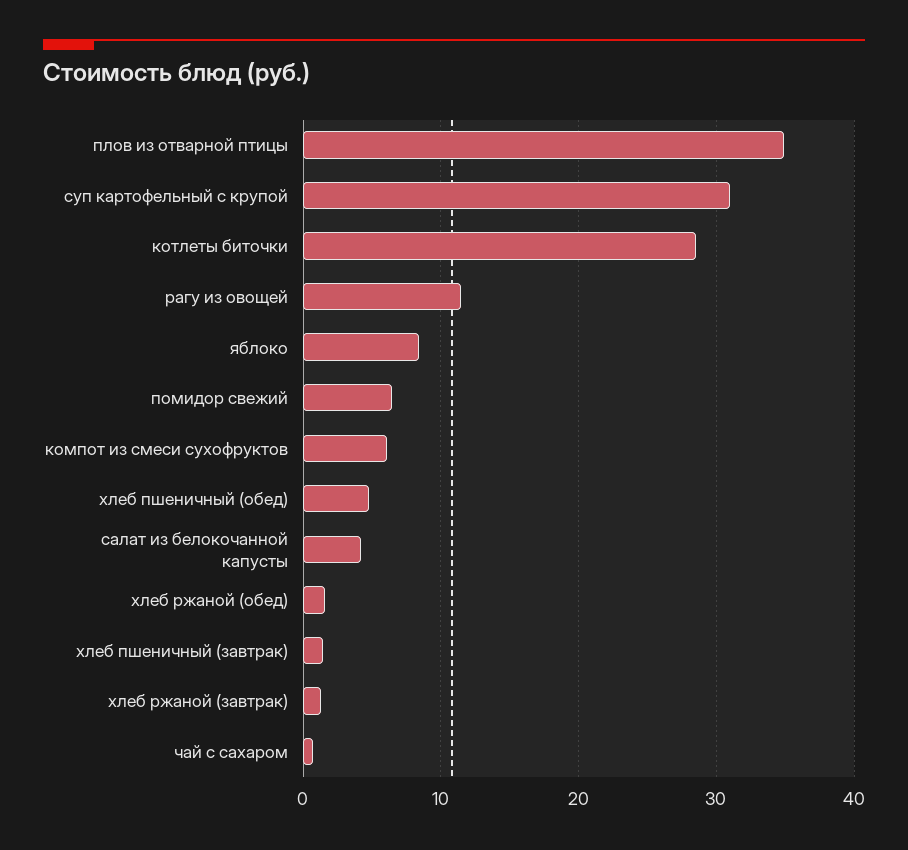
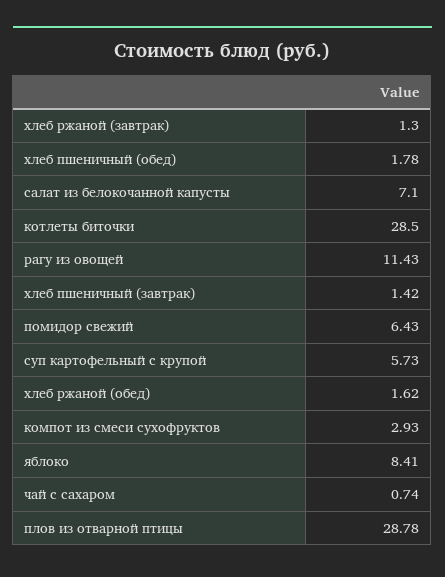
  {
-   "плов из отварной птицы": 35,
+   "плов из отварной птицы": 28.78,
-   "суп картофельный с крупой": 31,
+   "суп картофельный с крупой": 5.73,
    "котлеты биточки": 28.5,
    "рагу из овощей": 11.43,
    "яблоко": 8.41,
    "помидор свежий": 6.43,
-   "компот из смеси сухофруктов": 6,
+   "компот из смеси сухофруктов": 2.93,
-   "хлеб пшеничный (обед)": 5,
+   "хлеб пшеничный (обед)": 1.78,
-   "салат из белокочанной капусты": 4,
+   "салат из белокочанной капусты": 7.1,
    "хлеб ржаной (обед)": 1.62,
    "хлеб пшеничный (завтрак)": 1.42,
    "хлеб ржаной (завтрак)": 1.3,
    "чай с сахаром": 0.74
  }

